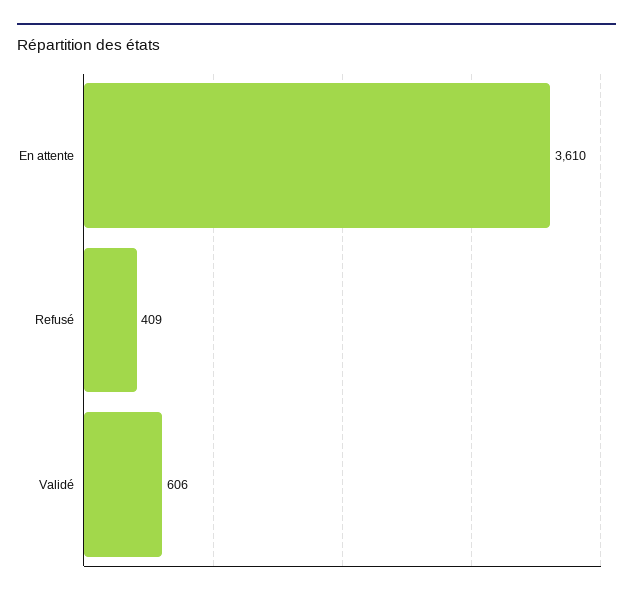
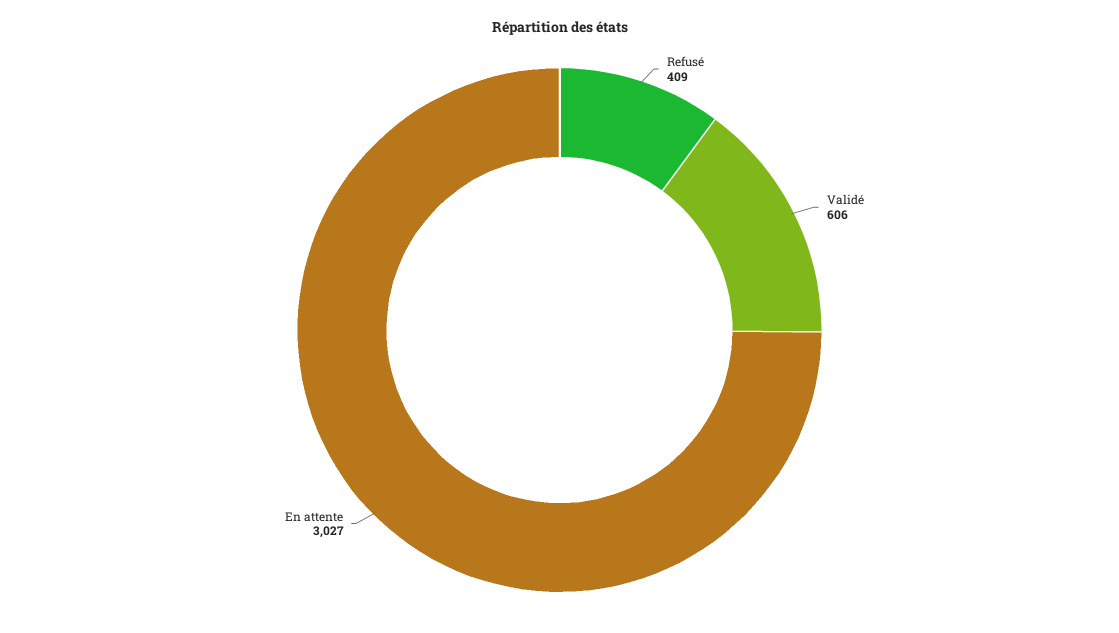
  {
-   "En attente": 3610,
+   "En attente": 3027,
    "Refusé": 409,
    "Validé": 606
  }

